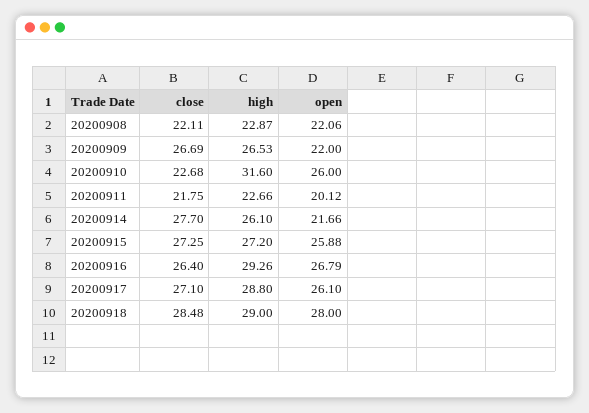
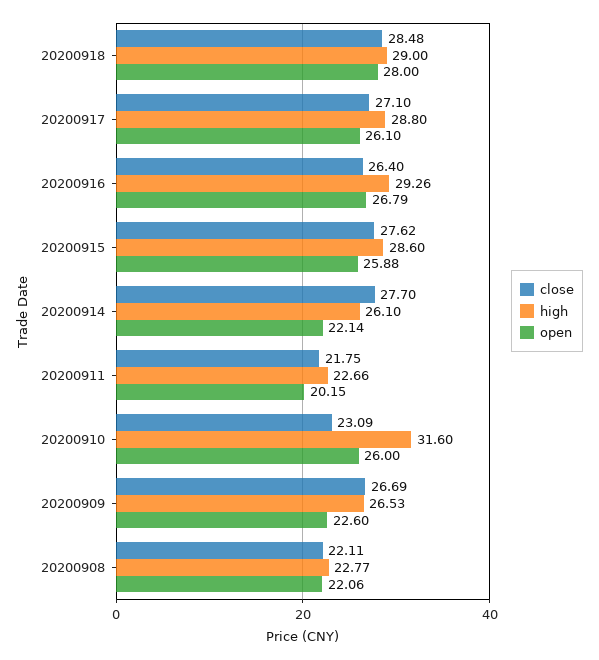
  {
    "close": {
      "20200908": 22.11,
      "20200909": 26.69,
-     "20200910": 22.68,
+     "20200910": 23.09,
      "20200911": 21.75,
      "20200914": 27.7,
-     "20200915": 27.25,
+     "20200915": 27.62,
      "20200916": 26.4,
      "20200917": 27.1,
      "20200918": 28.48
    },
    "high": {
-     "20200908": 22.87,
+     "20200908": 22.77,
      "20200909": 26.53,
      "20200910": 31.6,
      "20200911": 22.66,
      "20200914": 26.1,
-     "20200915": 27.2,
+     "20200915": 28.6,
      "20200916": 29.26,
      "20200917": 28.8,
      "20200918": 29
    },
    "open": {
      "20200908": 22.06,
-     "20200909": 22,
+     "20200909": 22.6,
      "20200910": 26,
-     "20200911": 20.12,
+     "20200911": 20.15,
-     "20200914": 21.66,
+     "20200914": 22.14,
      "20200915": 25.88,
      "20200916": 26.79,
      "20200917": 26.1,
      "20200918": 28
    }
  }

